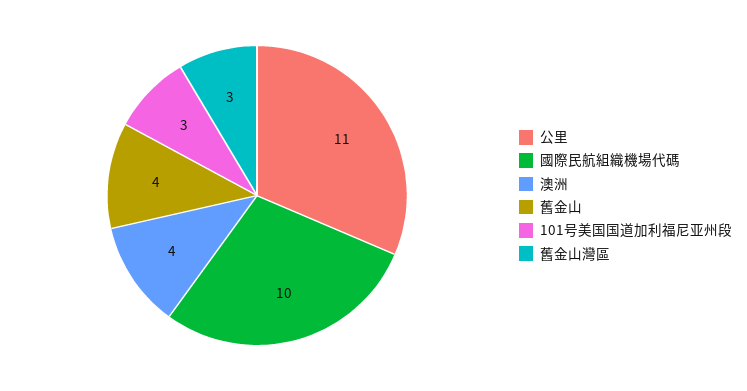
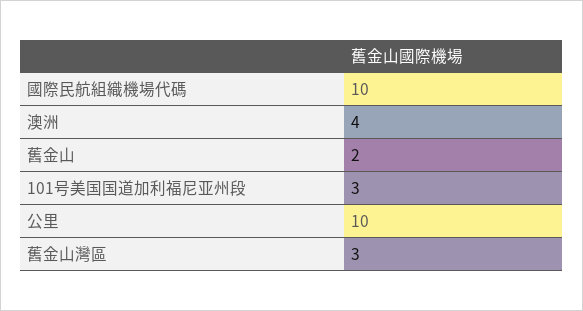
  {
-   "公里": 11,
+   "公里": 10,
    "國際民航組織機場代碼": 10,
    "澳洲": 4,
-   "舊金山": 4,
+   "舊金山": 2,
    "101号美国国道加利福尼亚州段": 3,
    "舊金山灣區": 3
  }

